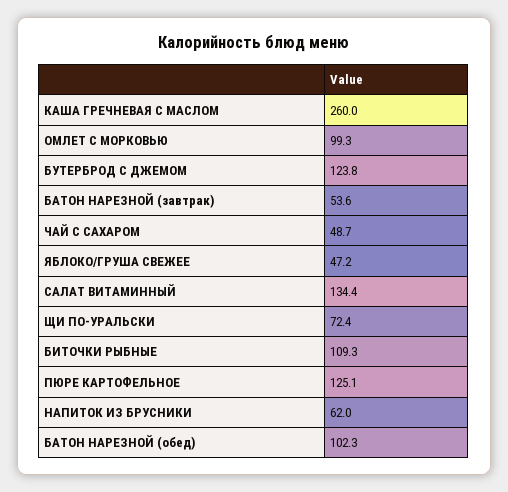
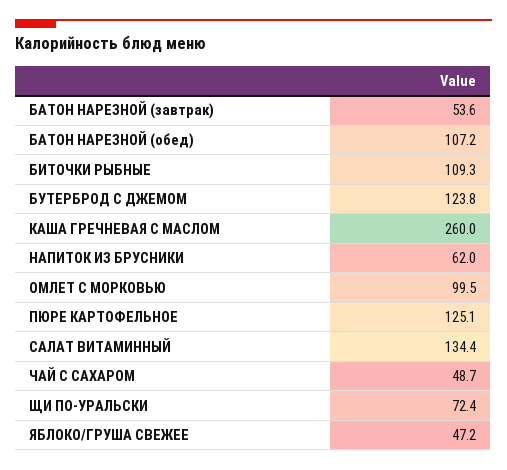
  {
    "КАША ГРЕЧНЕВАЯ С МАСЛОМ": 260,
-   "ОМЛЕТ С МОРКОВЬЮ": 99.3,
+   "ОМЛЕТ С МОРКОВЬЮ": 99.5,
    "БУТЕРБРОД С ДЖЕМОМ": 123.8,
    "БАТОН НАРЕЗНОЙ (завтрак)": 53.6,
    "ЧАЙ С САХАРОМ": 48.7,
    "ЯБЛОКО/ГРУША СВЕЖЕЕ": 47.2,
    "САЛАТ ВИТАМИННЫЙ": 134.4,
    "ЩИ ПО-УРАЛЬСКИ": 72.4,
    "БИТОЧКИ РЫБНЫЕ": 109.3,
    "ПЮРЕ КАРТОФЕЛЬНОЕ": 125.1,
    "НАПИТОК ИЗ БРУСНИКИ": 62,
-   "БАТОН НАРЕЗНОЙ (обед)": 102.3
+   "БАТОН НАРЕЗНОЙ (обед)": 107.2
  }

